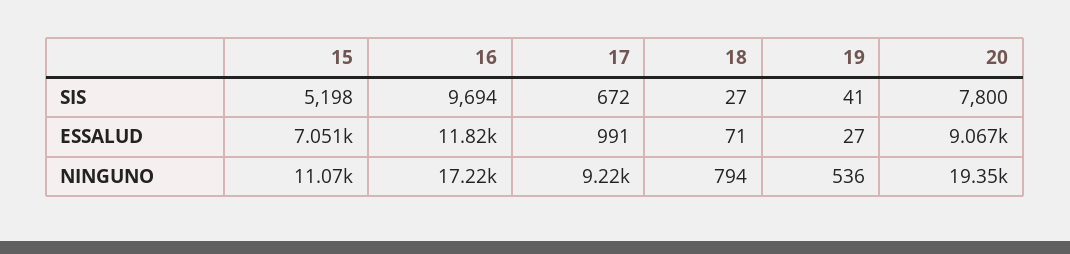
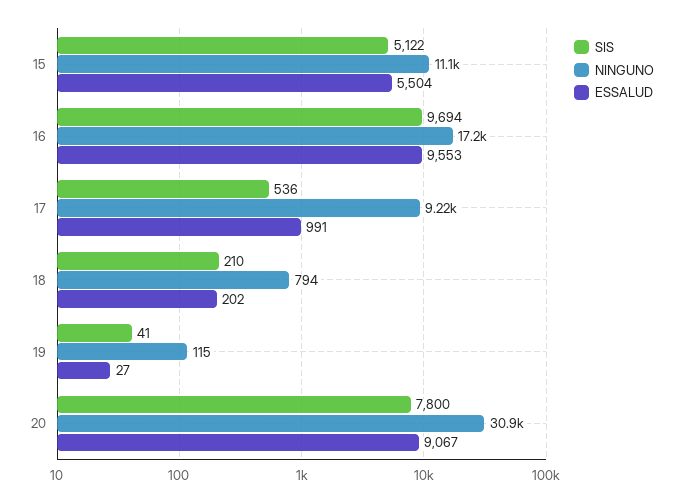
  {
    "SIS": {
-     "15": 5198,
+     "15": 5122,
      "16": 9694,
-     "17": 672,
+     "17": 536,
-     "18": 27,
+     "18": 210,
      "19": 41,
      "20": 7800
    },
    "ESSALUD": {
-     "15": 7051,
+     "15": 5504,
-     "16": 11820,
+     "16": 9553,
      "17": 991,
-     "18": 71,
+     "18": 202,
      "19": 27,
      "20": 9067
    },
    "NINGUNO": {
      "15": 11070,
      "16": 17220,
      "17": 9220,
      "18": 794,
-     "19": 536,
+     "19": 115,
-     "20": 19350
+     "20": 30900
    }
  }

